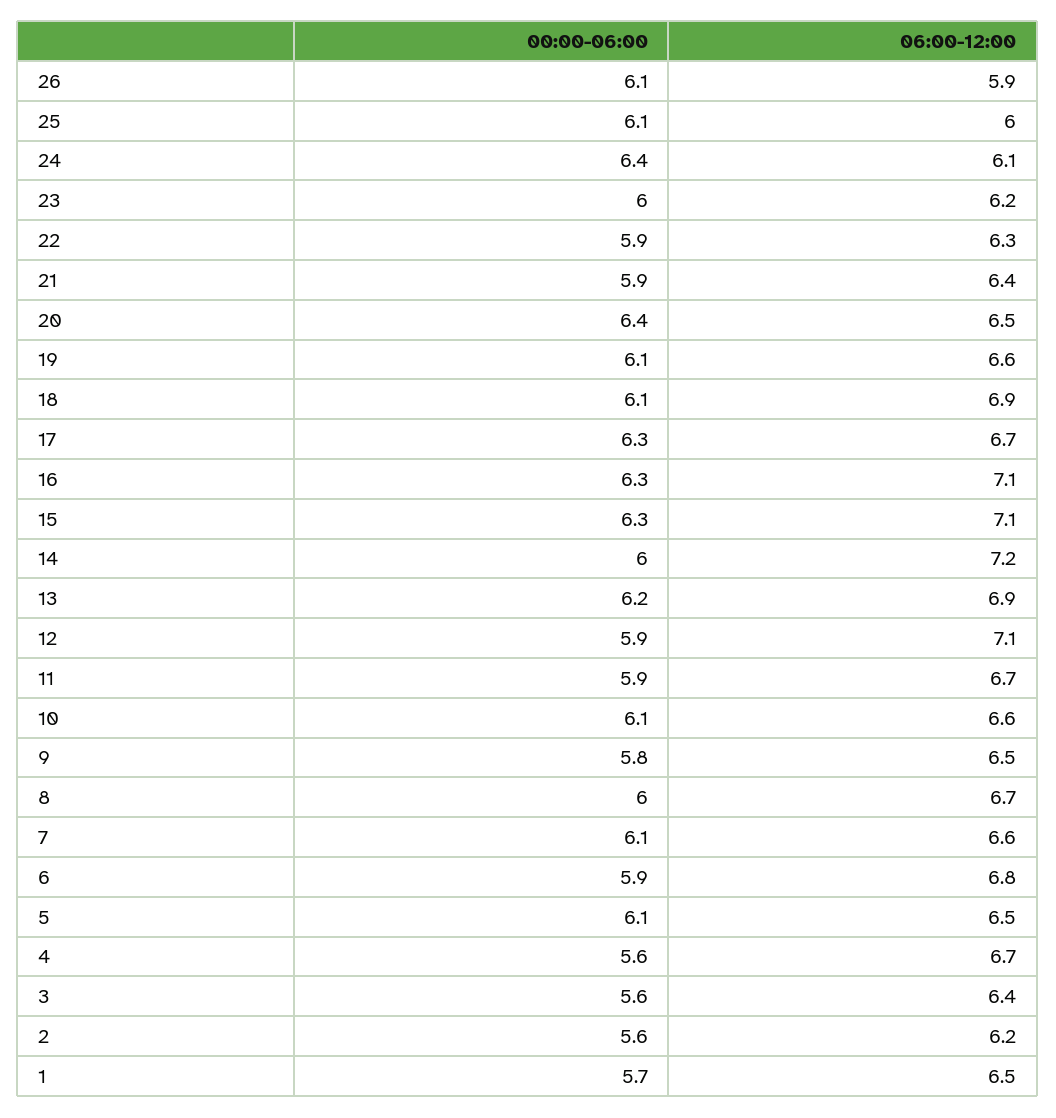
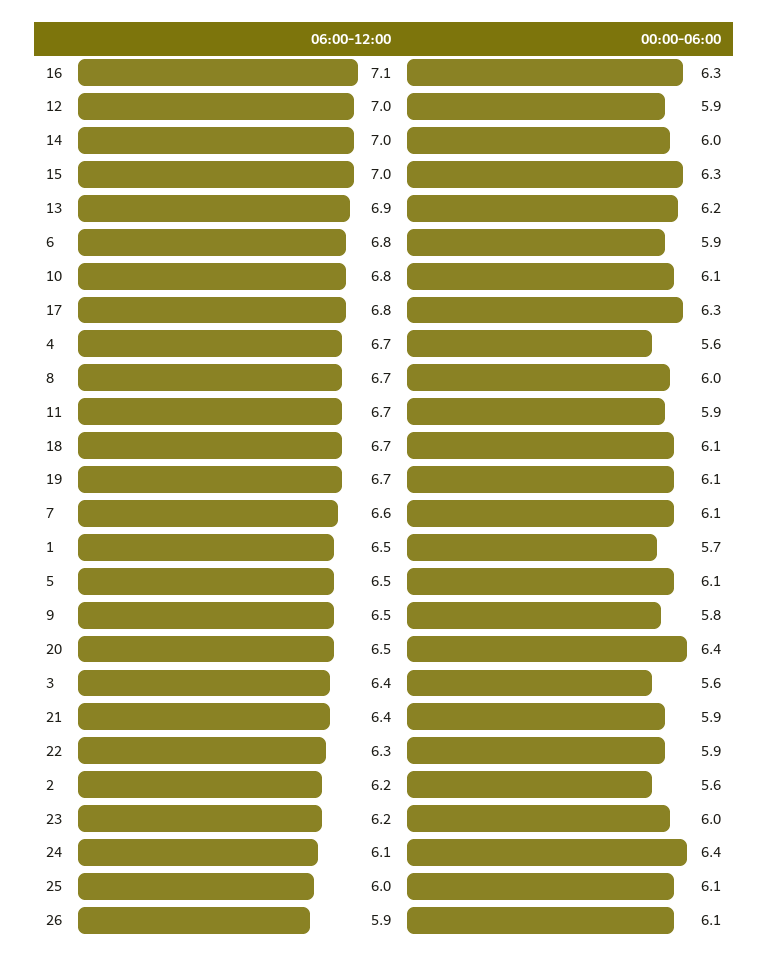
  {
    "00:00-06:00": {
      "26": 6.1,
      "25": 6.1,
      "24": 6.4,
      "23": 6,
      "22": 5.9,
      "21": 5.9,
      "20": 6.4,
      "19": 6.1,
      "18": 6.1,
      "17": 6.3,
      "16": 6.3,
      "15": 6.3,
      "14": 6,
      "13": 6.2,
      "12": 5.9,
      "11": 5.9,
      "10": 6.1,
      "9": 5.8,
      "8": 6,
      "7": 6.1,
      "6": 5.9,
      "5": 6.1,
      "4": 5.6,
      "3": 5.6,
      "2": 5.6,
      "1": 5.7
    },
    "06:00-12:00": {
      "26": 5.9,
      "25": 6,
      "24": 6.1,
      "23": 6.2,
      "22": 6.3,
      "21": 6.4,
      "20": 6.5,
-     "19": 6.6,
+     "19": 6.7,
-     "18": 6.9,
+     "18": 6.7,
-     "17": 6.7,
+     "17": 6.8,
      "16": 7.1,
-     "15": 7.1,
+     "15": 7,
-     "14": 7.2,
+     "14": 7,
      "13": 6.9,
-     "12": 7.1,
+     "12": 7,
      "11": 6.7,
-     "10": 6.6,
+     "10": 6.8,
      "9": 6.5,
      "8": 6.7,
      "7": 6.6,
      "6": 6.8,
      "5": 6.5,
      "4": 6.7,
      "3": 6.4,
      "2": 6.2,
      "1": 6.5
    }
  }

